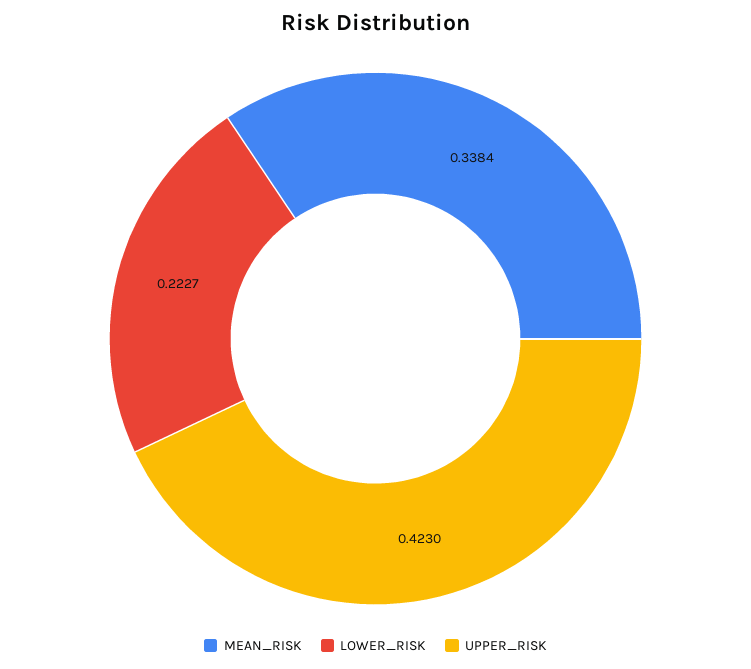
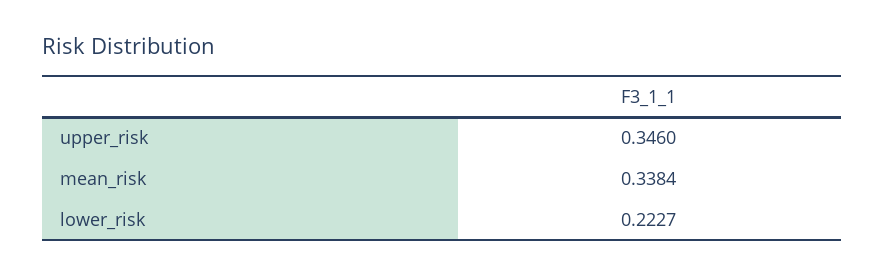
  {
    "MEAN_RISK": 0.3384,
    "LOWER_RISK": 0.2227,
-   "UPPER_RISK": 0.423
+   "UPPER_RISK": 0.346
  }

